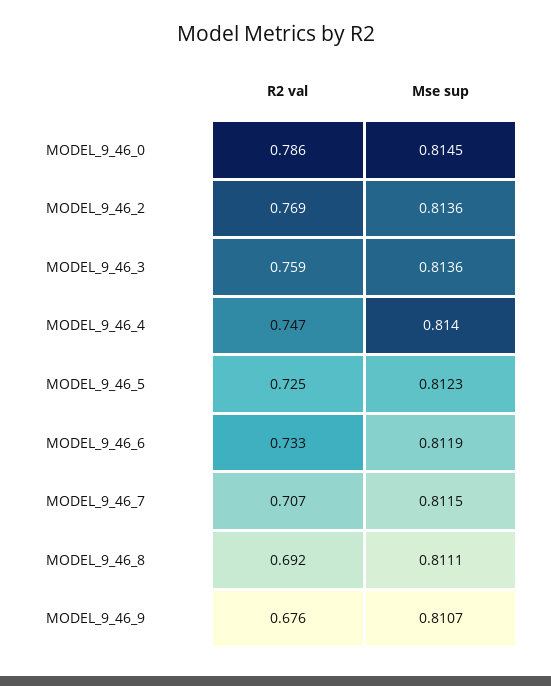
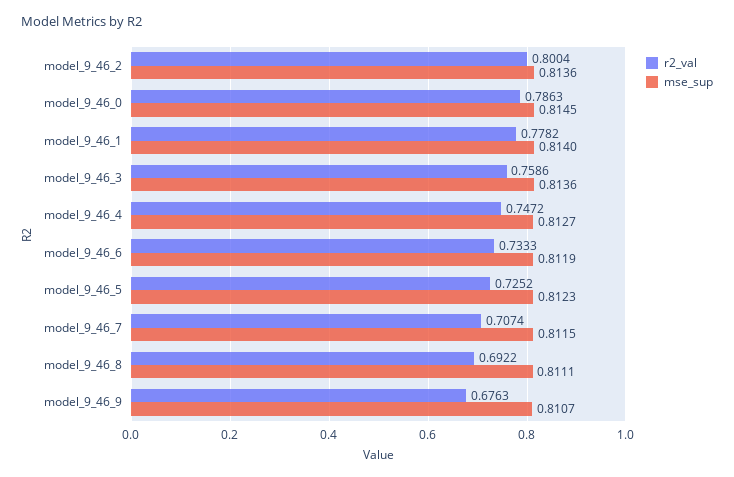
  {
    "R2 val": {
      "MODEL_9_46_0": 0.7863,
-     "MODEL_9_46_2": 0.769,
+     "MODEL_9_46_2": 0.8004,
      "MODEL_9_46_3": 0.7586,
      "MODEL_9_46_4": 0.7472,
      "MODEL_9_46_5": 0.7252,
      "MODEL_9_46_6": 0.7333,
      "MODEL_9_46_7": 0.7074,
      "MODEL_9_46_8": 0.6922,
-     "MODEL_9_46_9": 0.6763
+     "MODEL_9_46_9": 0.6763,
+     "model_9_46_1": 0.7782
    },
    "Mse sup": {
      "MODEL_9_46_0": 0.8145,
      "MODEL_9_46_2": 0.8136,
      "MODEL_9_46_3": 0.8136,
-     "MODEL_9_46_4": 0.814,
+     "MODEL_9_46_4": 0.8127,
      "MODEL_9_46_5": 0.8123,
      "MODEL_9_46_6": 0.8119,
      "MODEL_9_46_7": 0.8115,
      "MODEL_9_46_8": 0.8111,
-     "MODEL_9_46_9": 0.8107
+     "MODEL_9_46_9": 0.8107,
+     "model_9_46_1": 0.814
    }
  }

